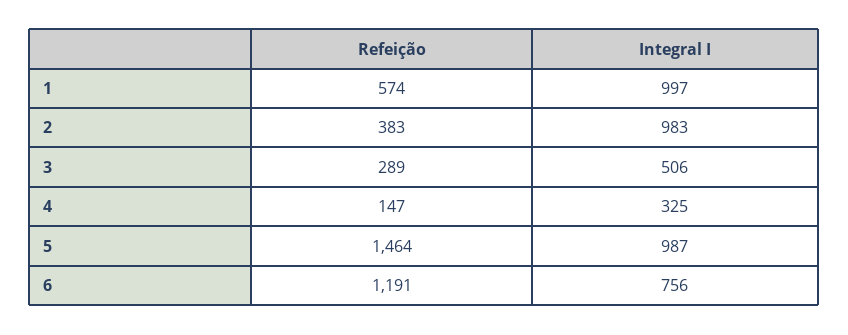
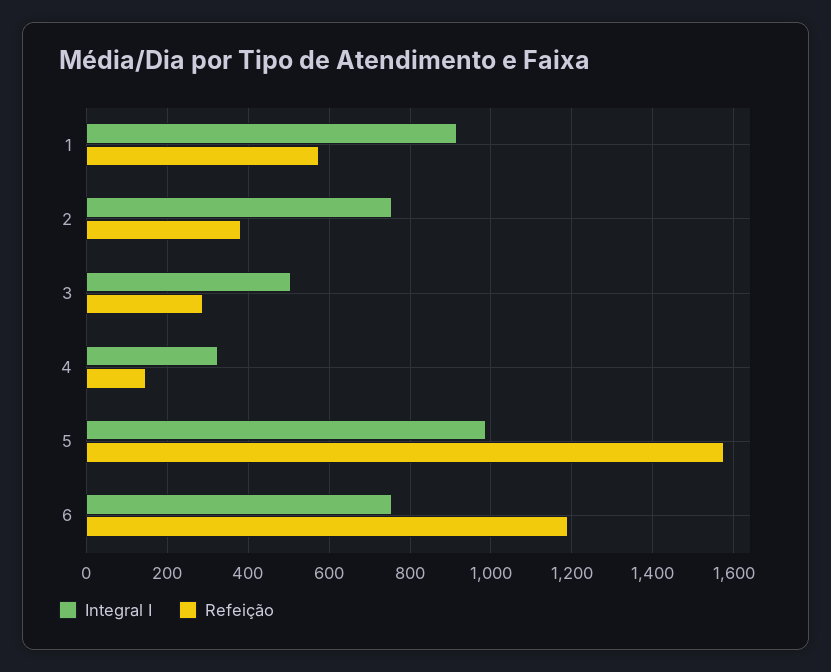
  {
    "Refeição": {
      "1": 574,
      "2": 383,
      "3": 289,
      "4": 147,
-     "5": 1464,
+     "5": 1580,
      "6": 1191
    },
    "Integral I": {
-     "1": 997,
+     "1": 920,
-     "2": 983,
+     "2": 760,
      "3": 506,
      "4": 325,
      "5": 987,
      "6": 756
    }
  }

